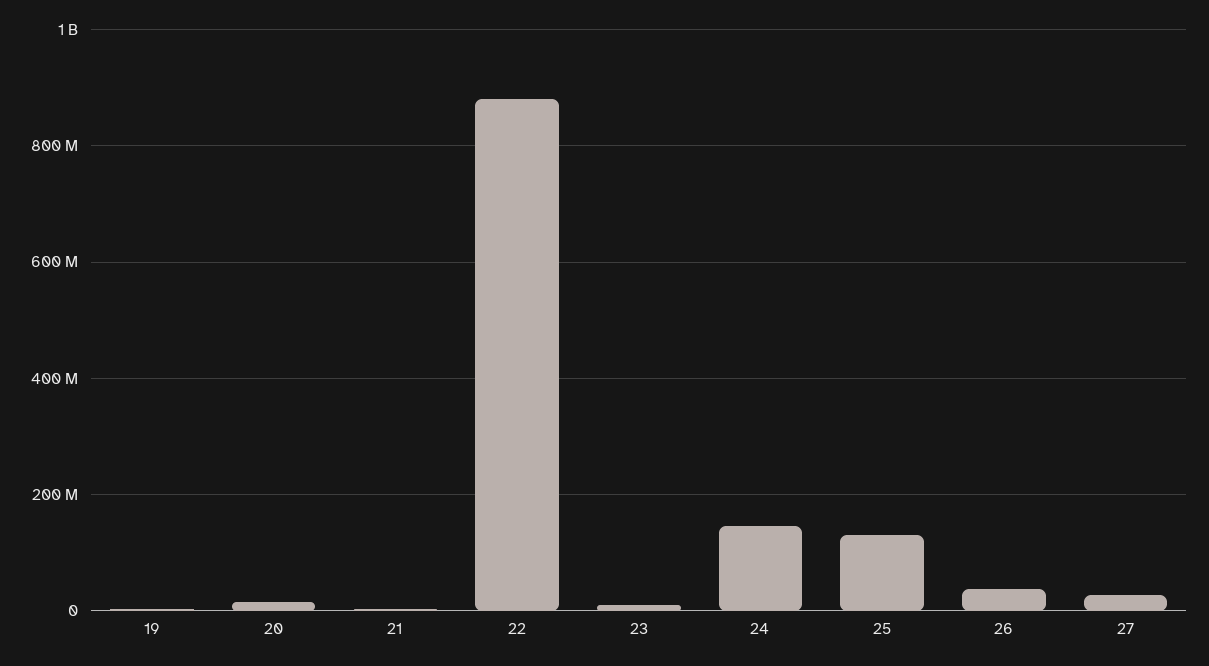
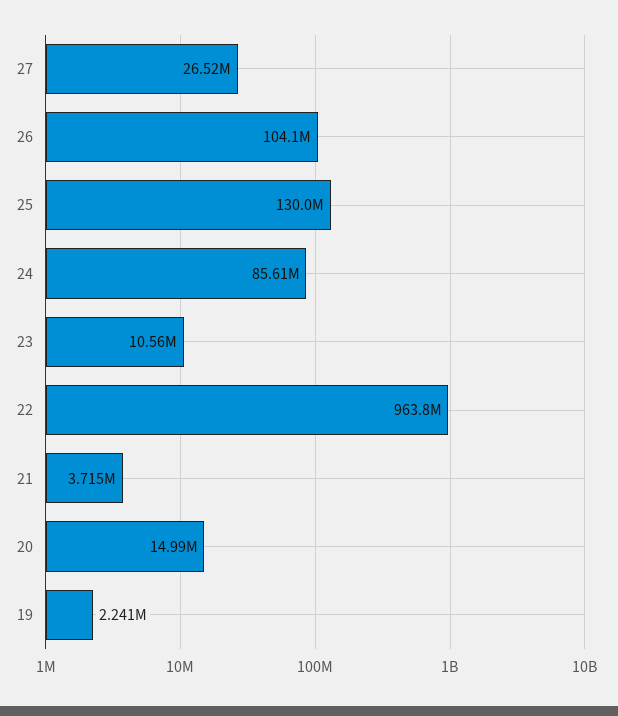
  {
    "19": 2241000,
    "20": 14990000,
    "21": 3715000,
-   "22": 880000000,
+   "22": 963800000,
    "23": 10560000,
-   "24": 140000000,
+   "24": 85610000,
    "25": 130000000,
-   "26": 40000000,
+   "26": 104100000,
    "27": 26520000
  }

